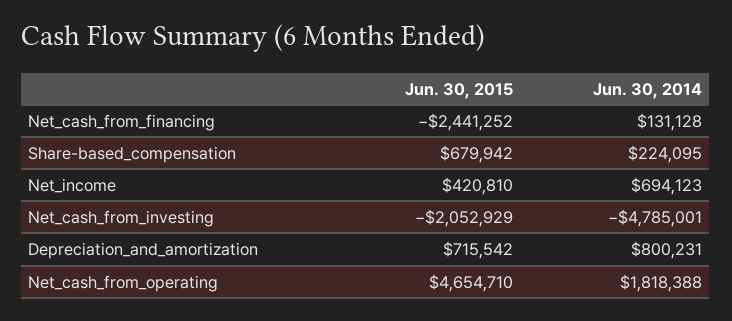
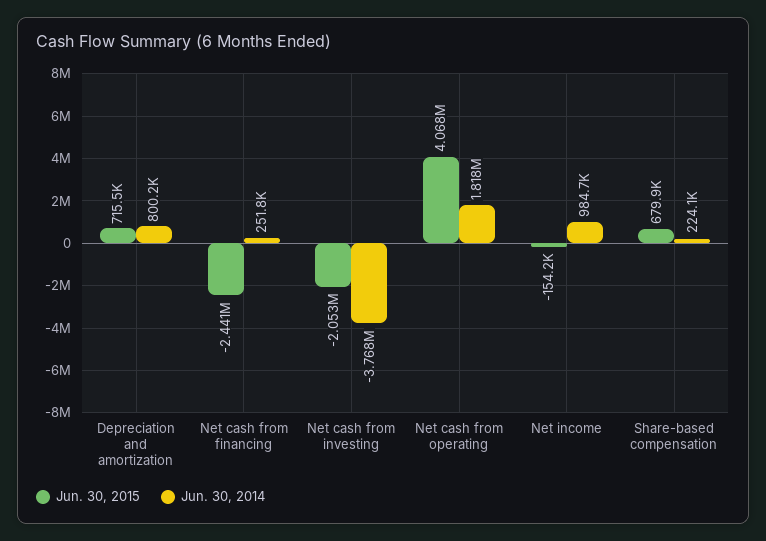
  {
    "Jun. 30, 2015": {
      "Net_cash_from_financing": -2441252,
      "Share-based_compensation": 679942,
-     "Net_income": 420810,
+     "Net_income": -154200,
      "Net_cash_from_investing": -2052929,
      "Depreciation_and_amortization": 715542,
-     "Net_cash_from_operating": 4654710
+     "Net_cash_from_operating": 4068000
    },
    "Jun. 30, 2014": {
-     "Net_cash_from_financing": 131128,
+     "Net_cash_from_financing": 251800,
      "Share-based_compensation": 224095,
-     "Net_income": 694123,
+     "Net_income": 984700,
-     "Net_cash_from_investing": -4785001,
+     "Net_cash_from_investing": -3768000,
      "Depreciation_and_amortization": 800231,
      "Net_cash_from_operating": 1818388
    }
  }

